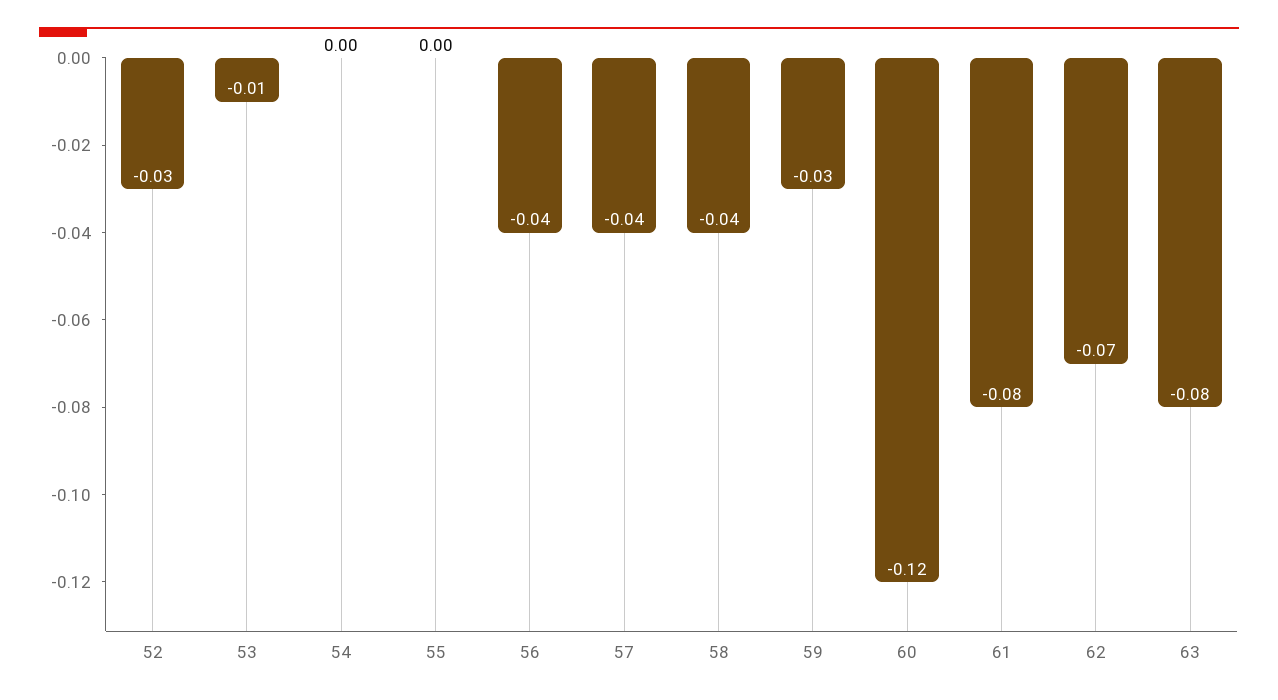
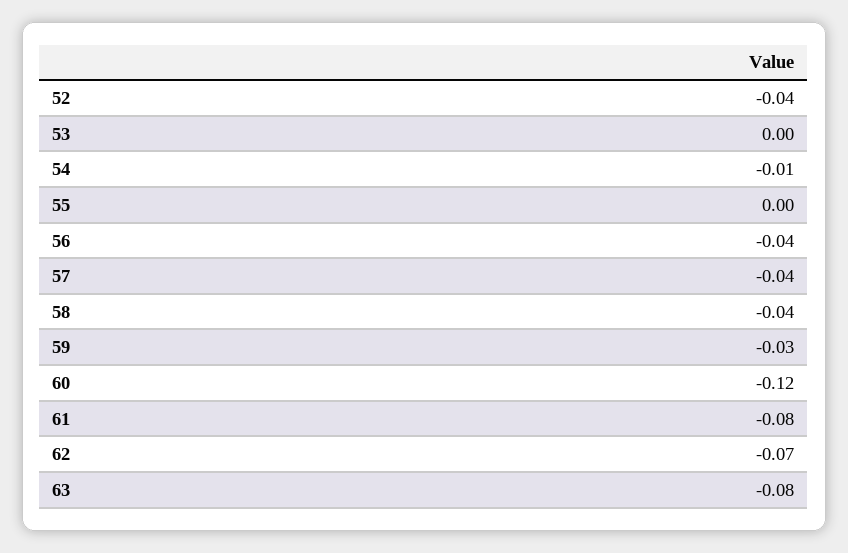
  {
-   "52": -0.03,
+   "52": -0.04,
-   "53": -0.01,
+   "53": 0,
-   "54": 0,
+   "54": -0.01,
    "55": 0,
    "56": -0.04,
    "57": -0.04,
    "58": -0.04,
    "59": -0.03,
    "60": -0.12,
    "61": -0.08,
    "62": -0.07,
    "63": -0.08
  }

